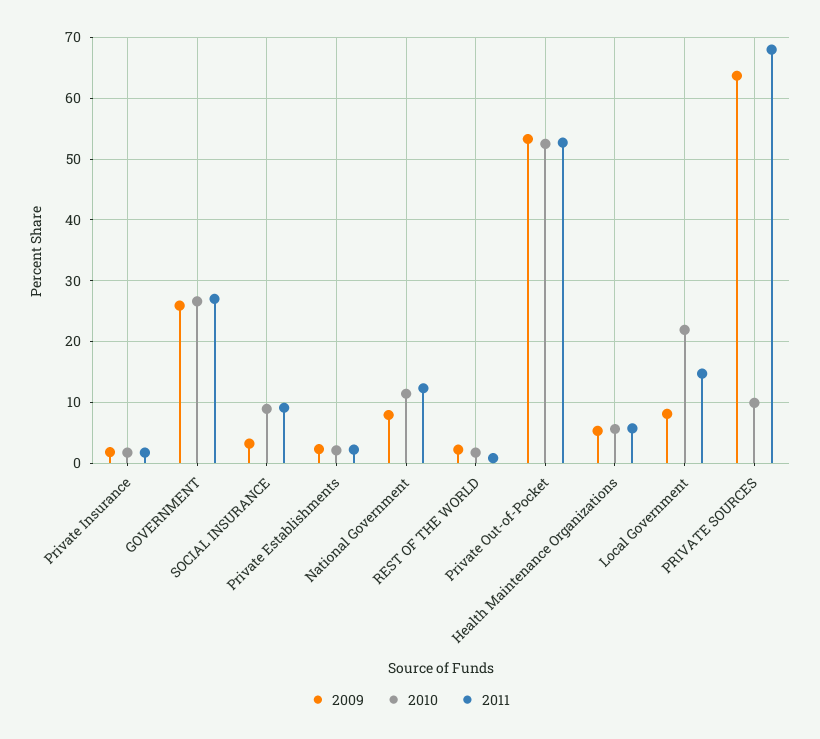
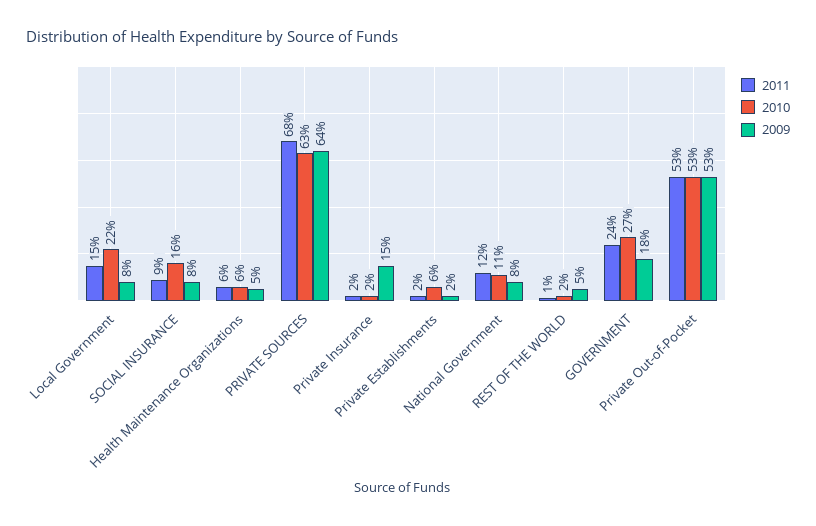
  {
    "2009": {
-     "Private Insurance": 2,
+     "Private Insurance": 15,
-     "GOVERNMENT": 26,
+     "GOVERNMENT": 18,
-     "SOCIAL INSURANCE": 3,
+     "SOCIAL INSURANCE": 8,
      "Private Establishments": 2,
      "National Government": 8,
-     "REST OF THE WORLD": 2,
+     "REST OF THE WORLD": 5,
      "Private Out-of-Pocket": 53,
      "Health Maintenance Organizations": 5,
      "Local Government": 8,
      "PRIVATE SOURCES": 64
    },
    "2010": {
      "Private Insurance": 2,
      "GOVERNMENT": 27,
-     "SOCIAL INSURANCE": 9,
+     "SOCIAL INSURANCE": 16,
-     "Private Establishments": 2,
+     "Private Establishments": 6,
      "National Government": 11,
      "REST OF THE WORLD": 2,
      "Private Out-of-Pocket": 53,
      "Health Maintenance Organizations": 6,
      "Local Government": 22,
-     "PRIVATE SOURCES": 10
+     "PRIVATE SOURCES": 63
    },
    "2011": {
      "Private Insurance": 2,
-     "GOVERNMENT": 27,
+     "GOVERNMENT": 24,
      "SOCIAL INSURANCE": 9,
      "Private Establishments": 2,
      "National Government": 12,
      "REST OF THE WORLD": 1,
      "Private Out-of-Pocket": 53,
      "Health Maintenance Organizations": 6,
      "Local Government": 15,
      "PRIVATE SOURCES": 68
    }
  }

